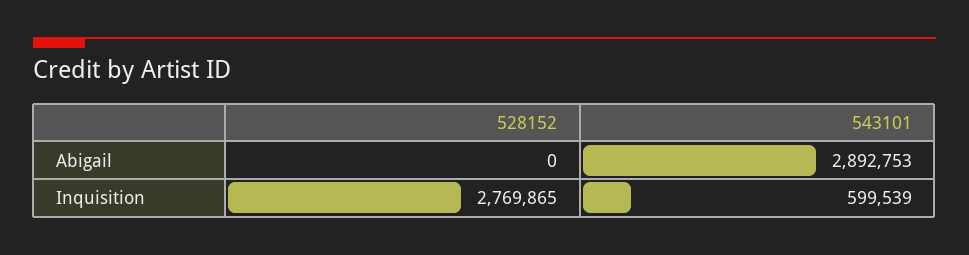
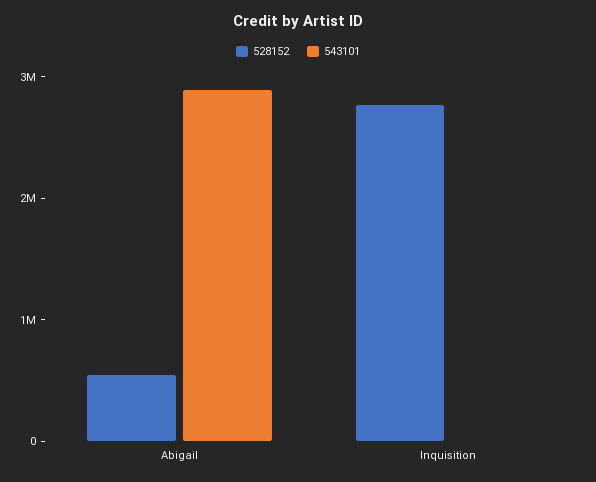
  {
    "528152": {
-     "Abigail": 0,
+     "Abigail": 600000,
      "Inquisition": 2769865
    },
    "543101": {
      "Abigail": 2892753,
-     "Inquisition": 599539
+     "Inquisition": 0
    }
  }

